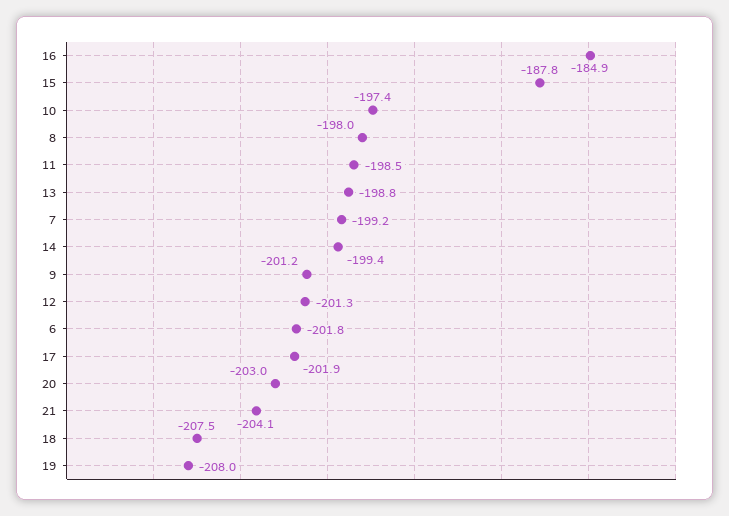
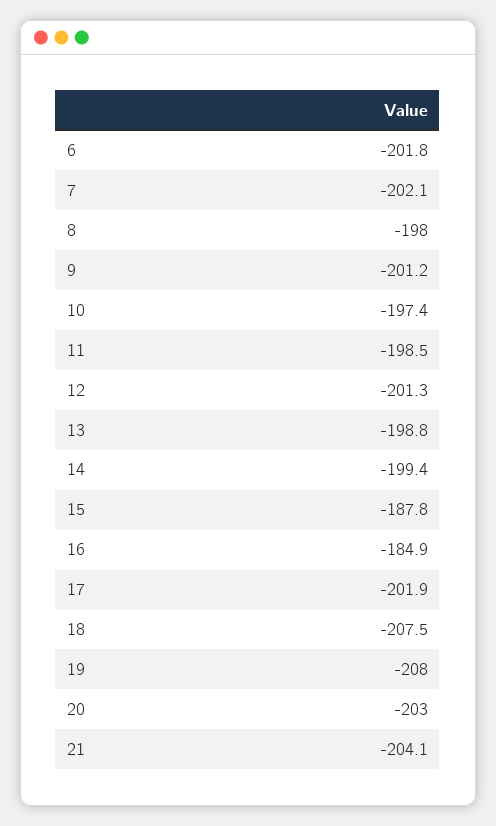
  {
    "16": -184.9,
    "15": -187.8,
    "10": -197.4,
    "8": -198,
    "11": -198.5,
    "13": -198.8,
-   "7": -199.2,
+   "7": -202.1,
    "14": -199.4,
    "9": -201.2,
    "12": -201.3,
    "6": -201.8,
    "17": -201.9,
    "20": -203,
    "21": -204.1,
    "18": -207.5,
    "19": -208
  }

